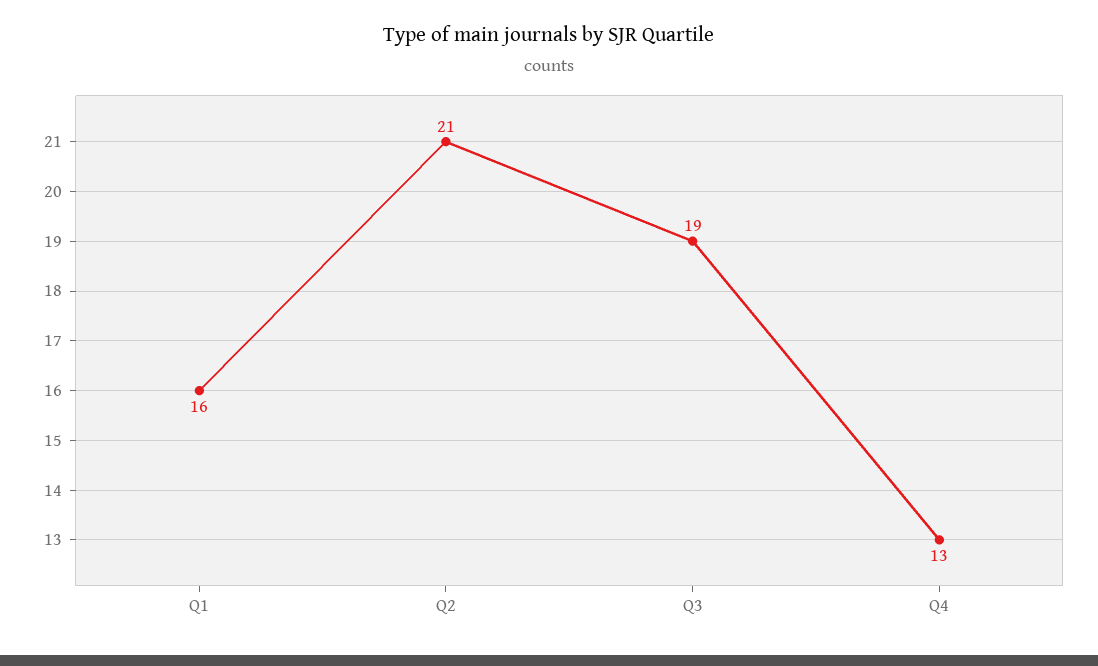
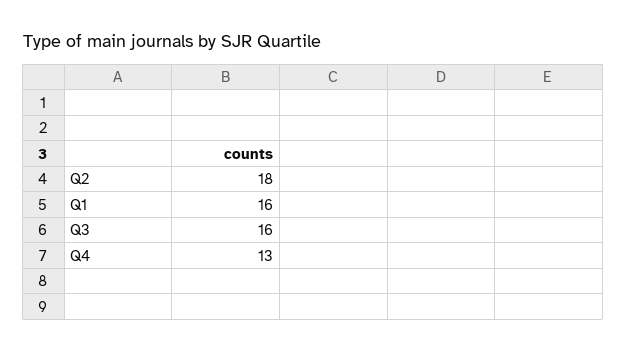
  {
    "Q1": 16,
-   "Q2": 21,
+   "Q2": 18,
-   "Q3": 19,
+   "Q3": 16,
    "Q4": 13
  }

